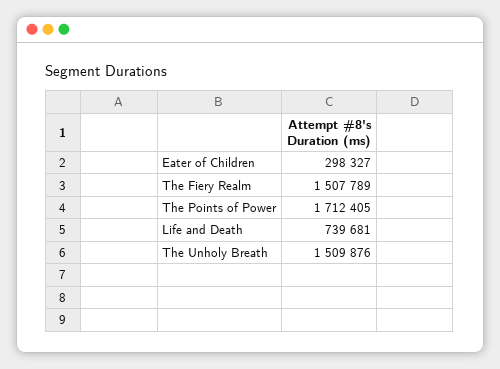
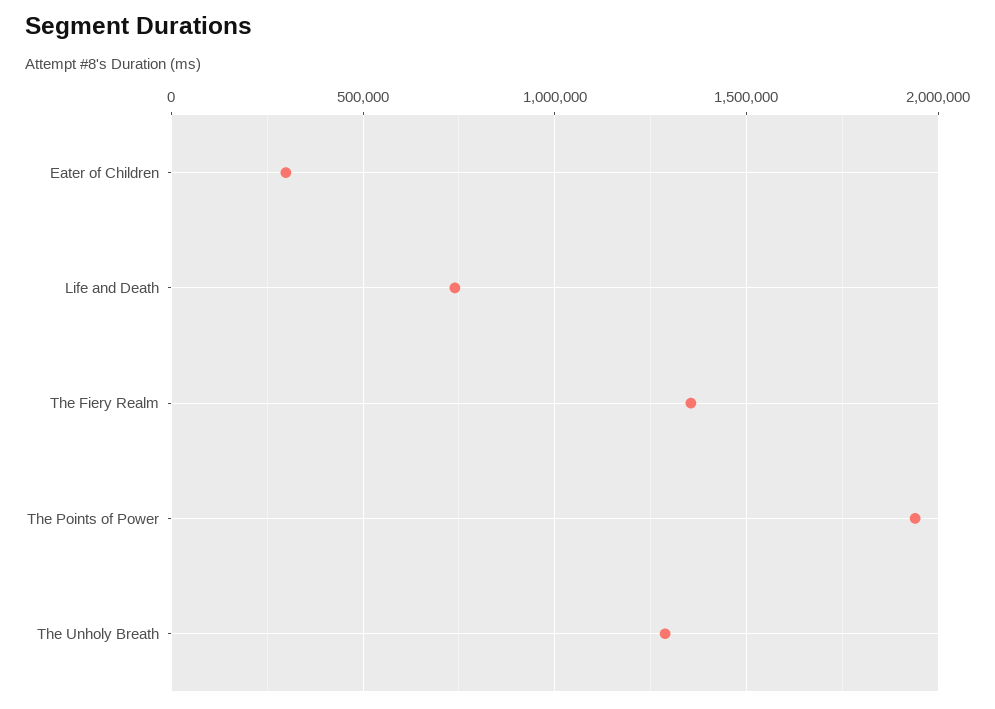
  {
    "Eater of Children": 298327,
-   "The Fiery Realm": 1507789,
+   "The Fiery Realm": 1350000,
-   "The Points of Power": 1712405,
+   "The Points of Power": 1950000,
    "Life and Death": 739681,
-   "The Unholy Breath": 1509876
+   "The Unholy Breath": 1300000
  }

